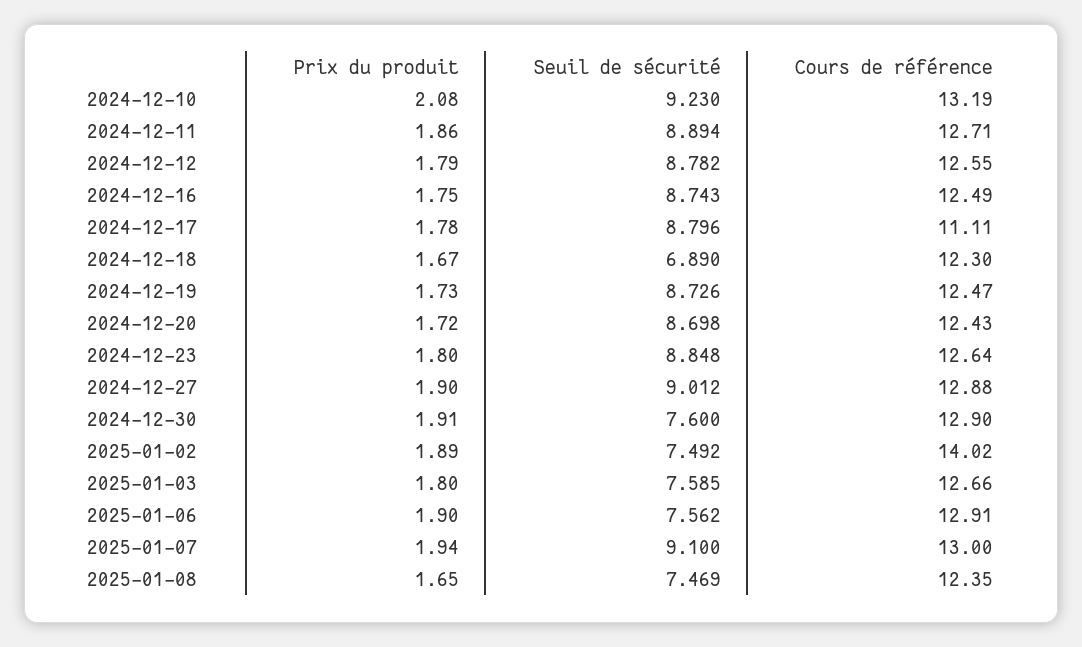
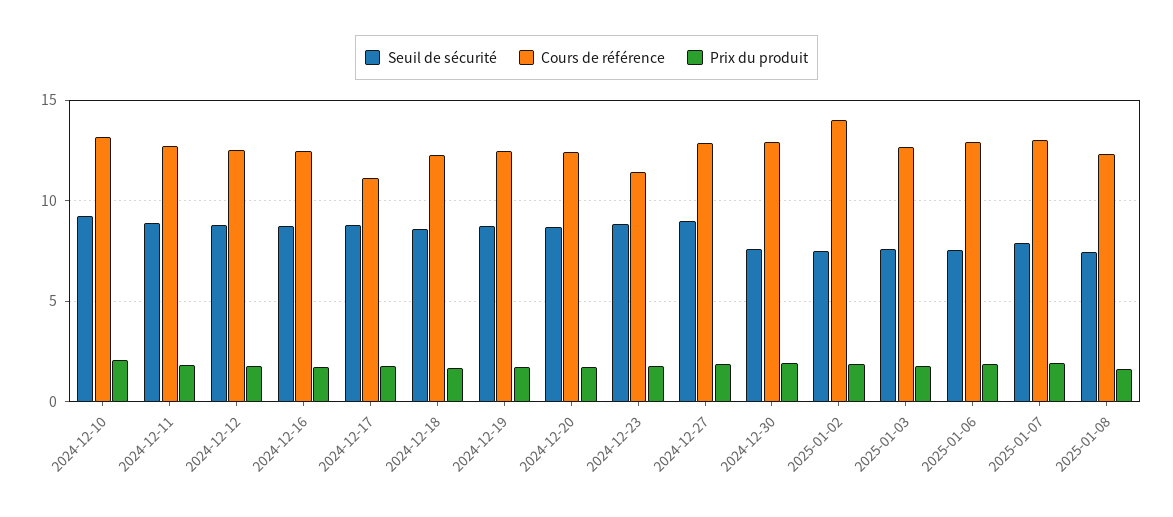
  {
    "Prix du produit": {
      "2024-12-10": 2.08,
      "2024-12-11": 1.86,
      "2024-12-12": 1.79,
      "2024-12-16": 1.75,
      "2024-12-17": 1.78,
      "2024-12-18": 1.67,
      "2024-12-19": 1.73,
      "2024-12-20": 1.72,
      "2024-12-23": 1.8,
      "2024-12-27": 1.9,
      "2024-12-30": 1.91,
      "2025-01-02": 1.89,
      "2025-01-03": 1.8,
      "2025-01-06": 1.9,
      "2025-01-07": 1.94,
      "2025-01-08": 1.65
    },
    "Seuil de sécurité": {
      "2024-12-10": 9.23,
      "2024-12-11": 8.894,
      "2024-12-12": 8.782,
      "2024-12-16": 8.743,
      "2024-12-17": 8.796,
-     "2024-12-18": 6.89,
+     "2024-12-18": 8.5,
      "2024-12-19": 8.726,
      "2024-12-20": 8.698,
      "2024-12-23": 8.848,
      "2024-12-27": 9.012,
      "2024-12-30": 7.6,
      "2025-01-02": 7.492,
      "2025-01-03": 7.585,
      "2025-01-06": 7.562,
-     "2025-01-07": 9.1,
+     "2025-01-07": 8,
      "2025-01-08": 7.469
    },
    "Cours de référence": {
      "2024-12-10": 13.19,
      "2024-12-11": 12.71,
      "2024-12-12": 12.55,
      "2024-12-16": 12.49,
      "2024-12-17": 11.11,
      "2024-12-18": 12.3,
      "2024-12-19": 12.47,
      "2024-12-20": 12.43,
-     "2024-12-23": 12.64,
+     "2024-12-23": 11.5,
      "2024-12-27": 12.88,
      "2024-12-30": 12.9,
      "2025-01-02": 14.02,
      "2025-01-03": 12.66,
      "2025-01-06": 12.91,
      "2025-01-07": 13,
      "2025-01-08": 12.35
    }
  }

